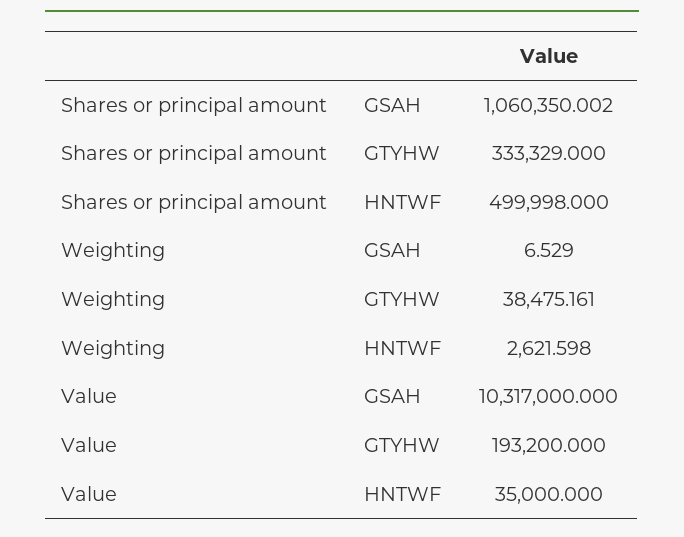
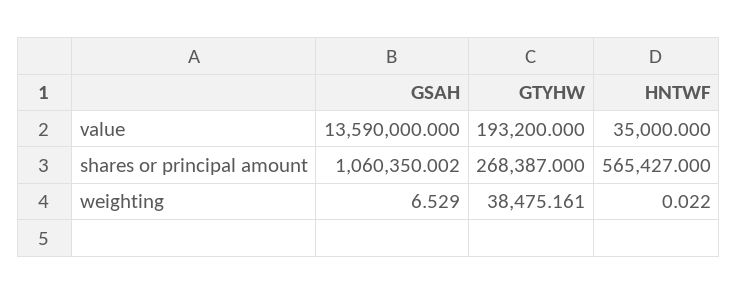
  {
    "Shares or principal amount": {
      "GSAH": 1060350.002,
-     "GTYHW": 333329,
+     "GTYHW": 268387,
-     "HNTWF": 499998
+     "HNTWF": 565427
    },
    "Weighting": {
      "GSAH": 6.529,
      "GTYHW": 38475.161,
-     "HNTWF": 2621.598
+     "HNTWF": 0.022
    },
    "Value": {
-     "GSAH": 10317000,
+     "GSAH": 13590000,
      "GTYHW": 193200,
      "HNTWF": 35000
    }
  }

